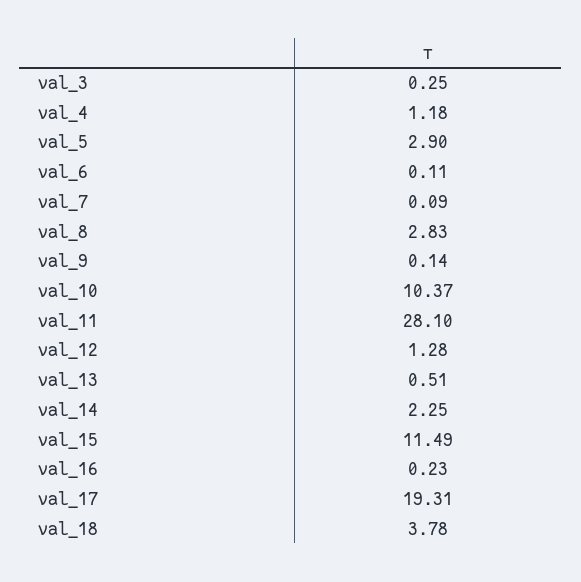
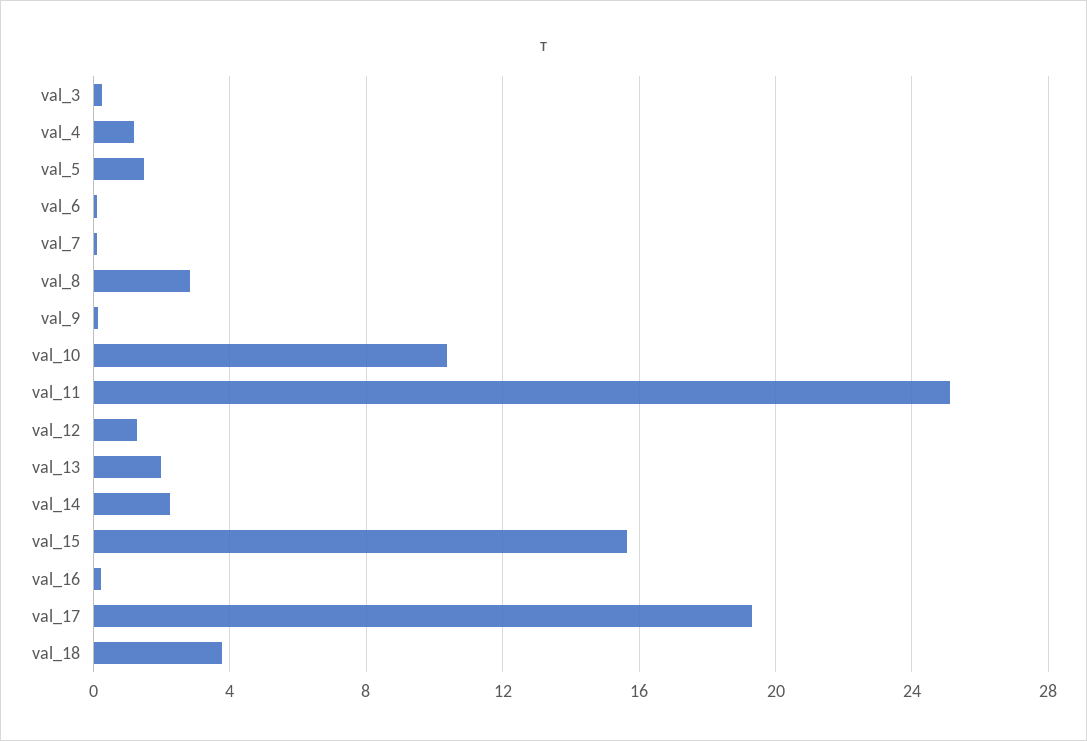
  {
    "val_3": 0.25,
    "val_4": 1.18,
-   "val_5": 2.9,
+   "val_5": 1.5,
    "val_6": 0.11,
    "val_7": 0.09,
    "val_8": 2.83,
    "val_9": 0.14,
    "val_10": 10.37,
-   "val_11": 28.1,
+   "val_11": 25,
    "val_12": 1.28,
-   "val_13": 0.51,
+   "val_13": 2,
    "val_14": 2.25,
-   "val_15": 11.49,
+   "val_15": 15.5,
    "val_16": 0.23,
    "val_17": 19.31,
    "val_18": 3.78
  }

